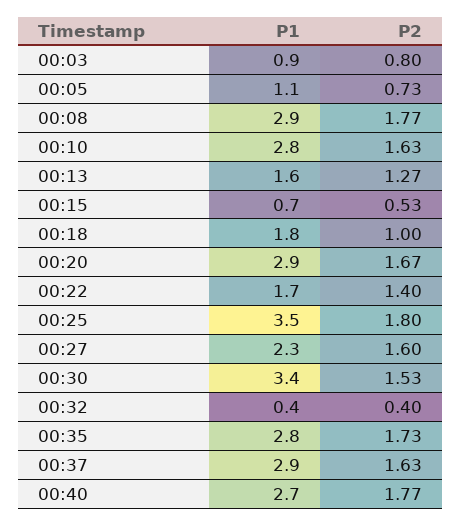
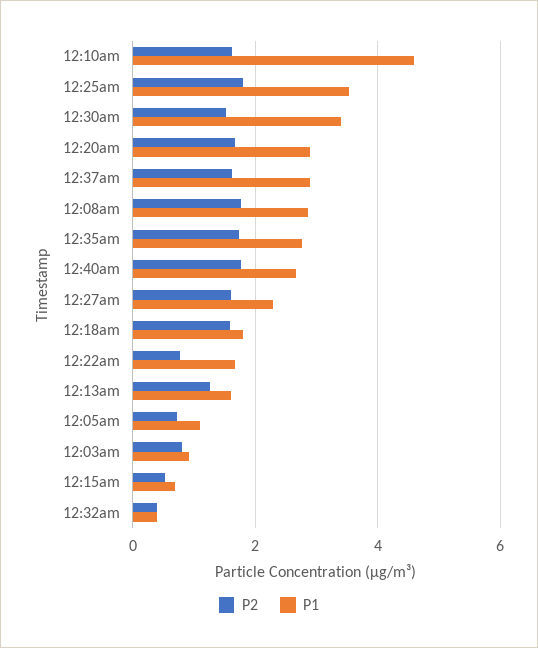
  {
    "P1": {
      "00:03": 0.9,
      "00:05": 1.1,
      "00:08": 2.9,
-     "00:10": 2.8,
+     "00:10": 4.6,
      "00:13": 1.6,
      "00:15": 0.7,
      "00:18": 1.8,
      "00:20": 2.9,
      "00:22": 1.7,
      "00:25": 3.5,
      "00:27": 2.3,
      "00:30": 3.4,
      "00:32": 0.4,
      "00:35": 2.8,
      "00:37": 2.9,
      "00:40": 2.7
    },
    "P2": {
      "00:03": 0.8,
      "00:05": 0.73,
      "00:08": 1.77,
      "00:10": 1.63,
      "00:13": 1.27,
      "00:15": 0.53,
-     "00:18": 1,
+     "00:18": 1.6,
      "00:20": 1.67,
-     "00:22": 1.4,
+     "00:22": 0.8,
      "00:25": 1.8,
      "00:27": 1.6,
      "00:30": 1.53,
      "00:32": 0.4,
      "00:35": 1.73,
      "00:37": 1.63,
      "00:40": 1.77
    }
  }

